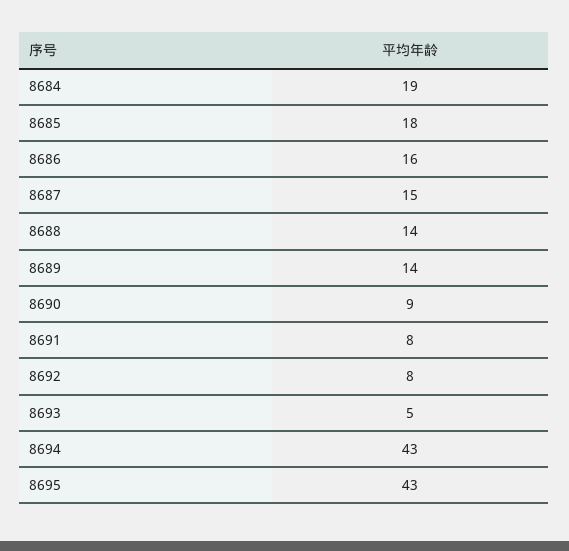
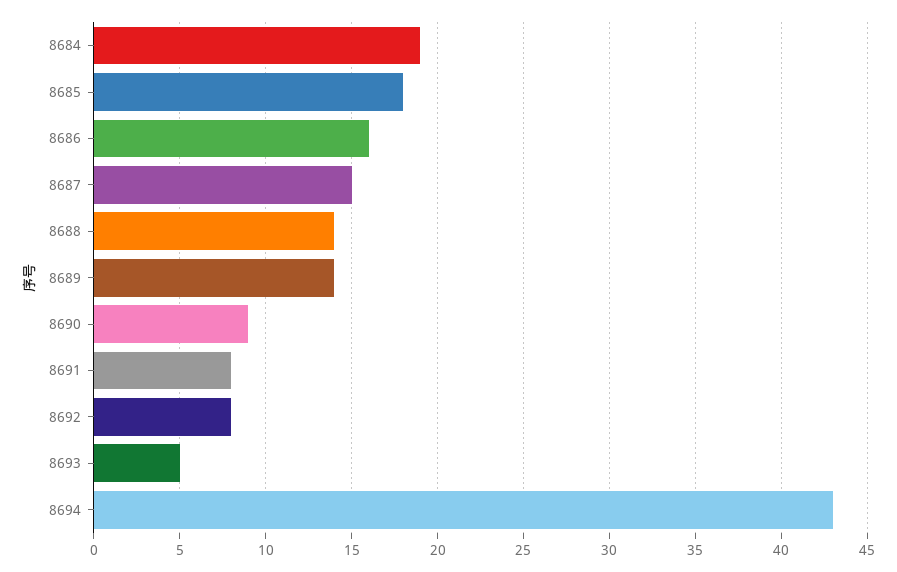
  {
    "8684": 19,
    "8685": 18,
    "8686": 16,
    "8687": 15,
    "8688": 14,
    "8689": 14,
    "8690": 9,
    "8691": 8,
    "8692": 8,
    "8693": 5,
-   "8694": 43,
+   "8694": 43
-   "8695": 43
  }

